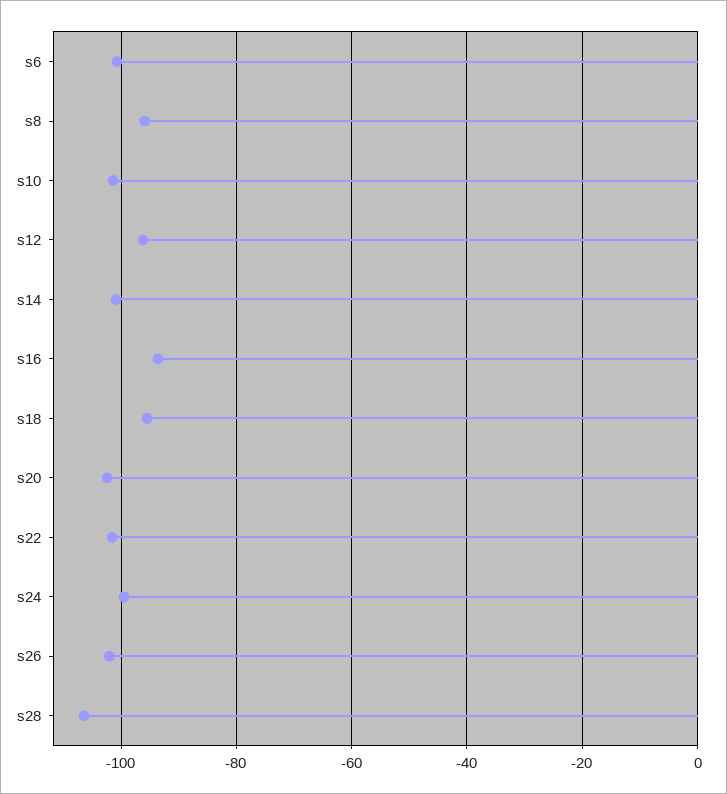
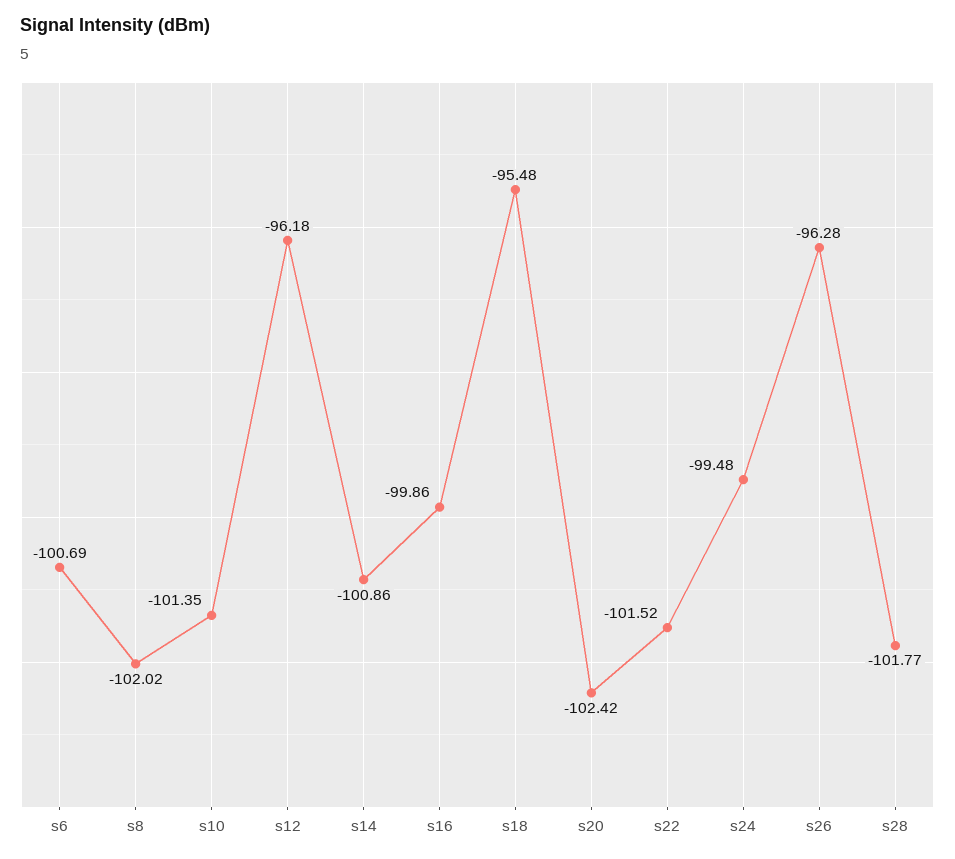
  {
    "s6": -100.69,
-   "s8": -96,
+   "s8": -102.02,
    "s10": -101.35,
    "s12": -96.18,
    "s14": -100.86,
-   "s16": -94,
+   "s16": -99.86,
    "s18": -95.48,
    "s20": -102.42,
    "s22": -101.52,
    "s24": -99.48,
-   "s26": -102,
+   "s26": -96.28,
-   "s28": -106
+   "s28": -101.77
  }

